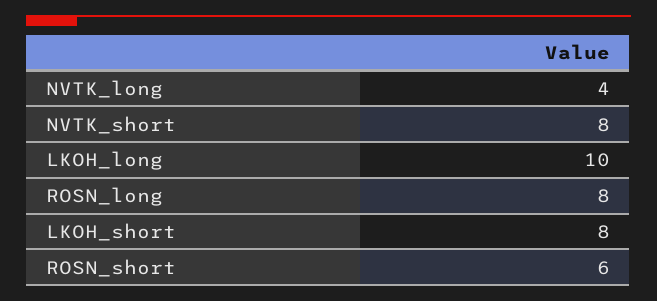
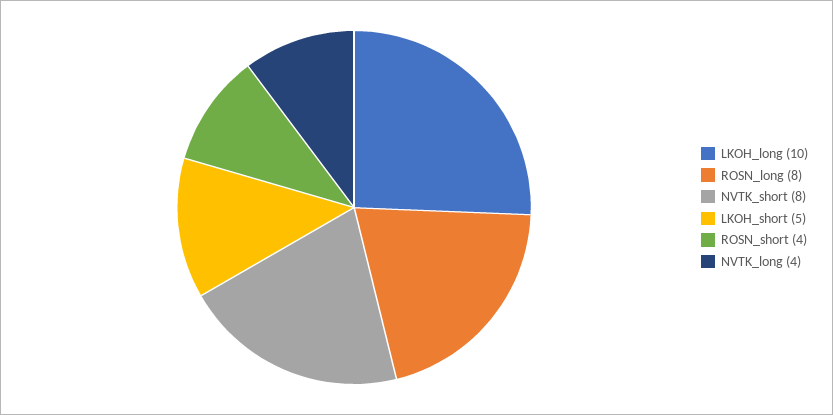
  {
    "NVTK_long": 4,
    "NVTK_short": 8,
    "LKOH_long": 10,
    "ROSN_long": 8,
-   "LKOH_short": 8,
+   "LKOH_short": 5,
-   "ROSN_short": 6
+   "ROSN_short": 4
  }

